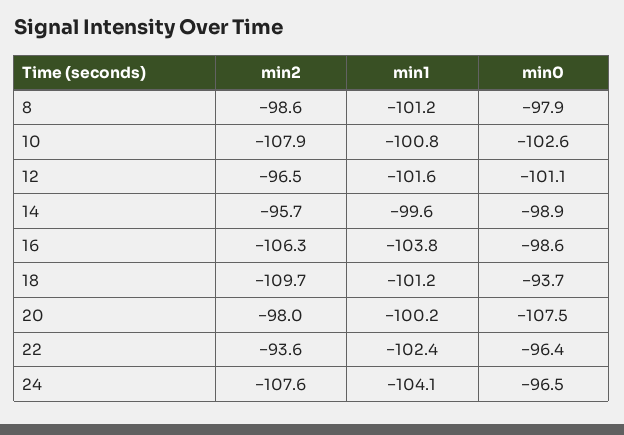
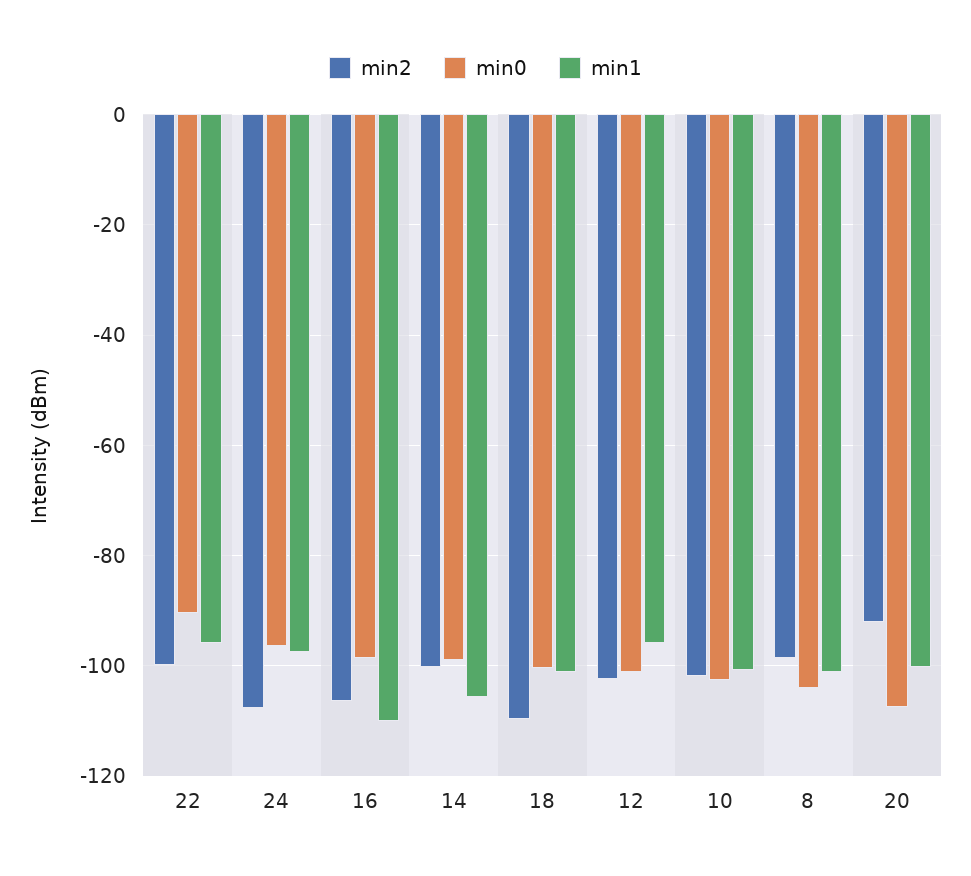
  {
    "min2": {
      "8": -98.6,
-     "10": -107.9,
+     "10": -102,
-     "12": -96.5,
+     "12": -102,
-     "14": -95.7,
+     "14": -100,
      "16": -106.3,
      "18": -109.7,
-     "20": -98,
+     "20": -92,
-     "22": -93.6,
+     "22": -100,
      "24": -107.6
    },
    "min1": {
      "8": -101.2,
      "10": -100.8,
-     "12": -101.6,
+     "12": -96,
-     "14": -99.6,
+     "14": -106,
-     "16": -103.8,
+     "16": -110,
      "18": -101.2,
      "20": -100.2,
-     "22": -102.4,
+     "22": -96,
-     "24": -104.1
+     "24": -98
    },
    "min0": {
-     "8": -97.9,
+     "8": -104,
      "10": -102.6,
      "12": -101.1,
      "14": -98.9,
      "16": -98.6,
-     "18": -93.7,
+     "18": -100,
      "20": -107.5,
-     "22": -96.4,
+     "22": -90,
      "24": -96.5
    }
  }

